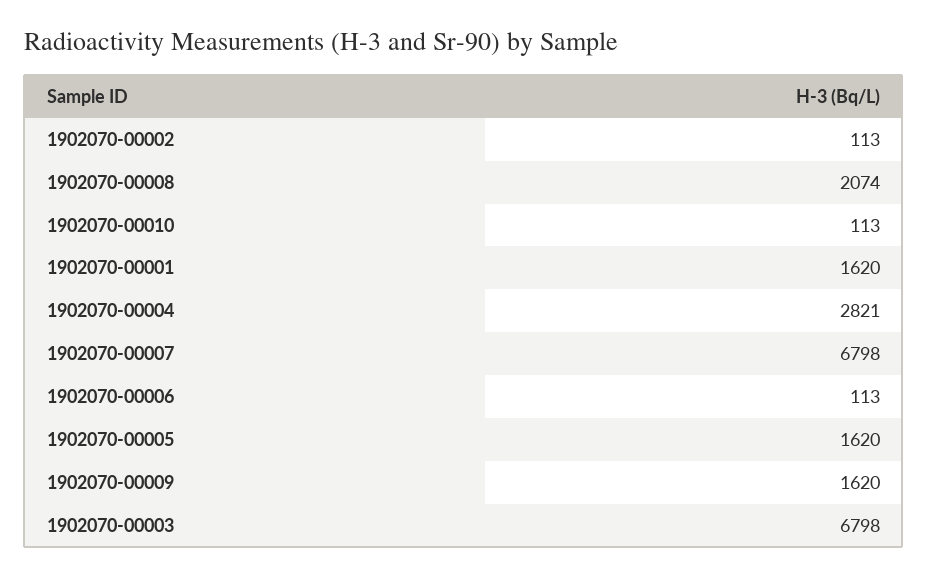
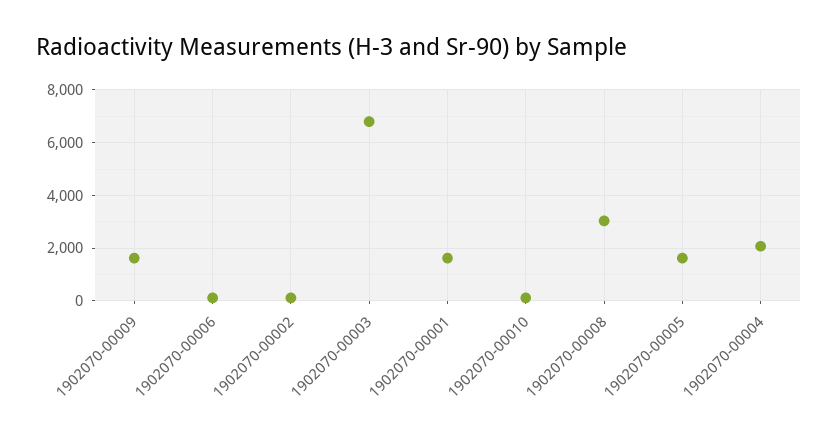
  {
    "1902070-00002": 113,
-   "1902070-00008": 2074,
+   "1902070-00008": 3000,
    "1902070-00010": 113,
    "1902070-00001": 1620,
-   "1902070-00004": 2821,
+   "1902070-00004": 2000,
-   "1902070-00007": 6798,
    "1902070-00006": 113,
    "1902070-00005": 1620,
    "1902070-00009": 1620,
    "1902070-00003": 6798
  }

